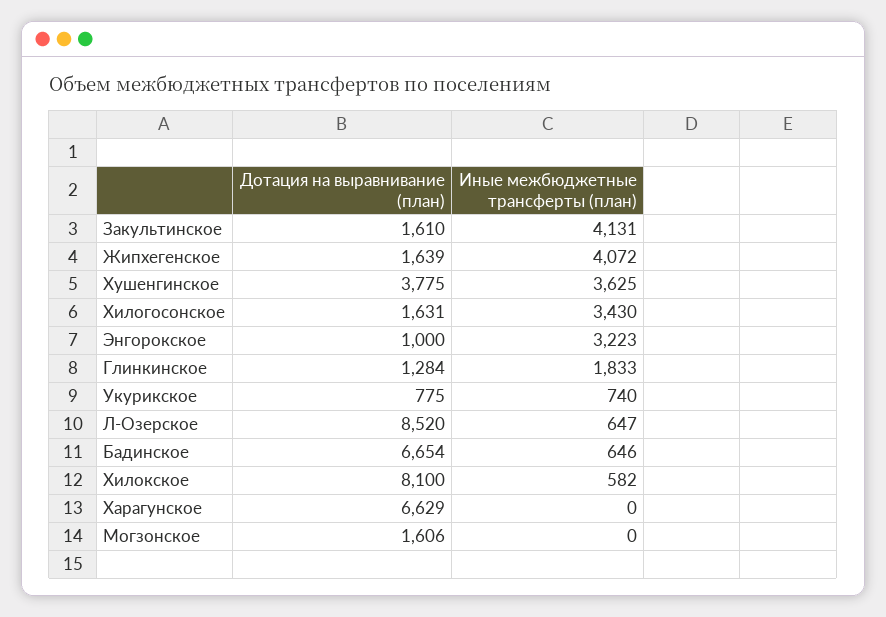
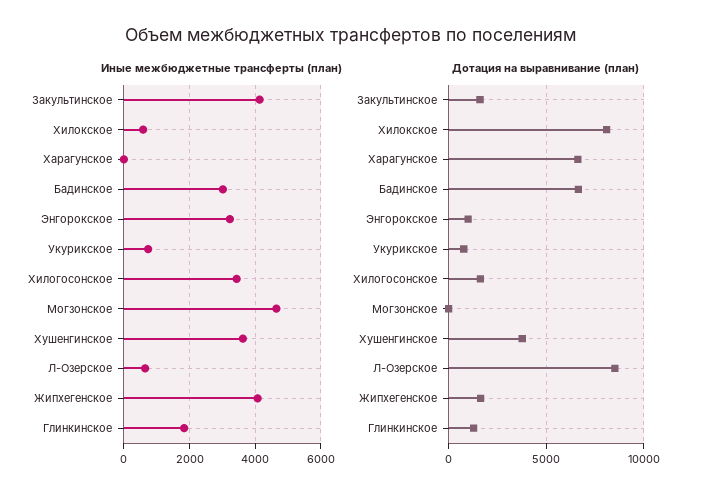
  {
    "Дотация на выравнивание (план)": {
      "Закультинское": 1610,
      "Жипхегенское": 1639,
      "Хушенгинское": 3775,
      "Хилогосонское": 1631,
      "Энгорокское": 1000,
      "Глинкинское": 1284,
      "Укурикское": 775,
      "Л-Озерское": 8520,
      "Бадинское": 6654,
      "Хилокское": 8100,
      "Харагунское": 6629,
-     "Могзонское": 1606
+     "Могзонское": 0
    },
    "Иные межбюджетные трансферты (план)": {
      "Закультинское": 4131,
      "Жипхегенское": 4072,
      "Хушенгинское": 3625,
      "Хилогосонское": 3430,
      "Энгорокское": 3223,
      "Глинкинское": 1833,
      "Укурикское": 740,
      "Л-Озерское": 647,
-     "Бадинское": 646,
+     "Бадинское": 3000,
      "Хилокское": 582,
      "Харагунское": 0,
-     "Могзонское": 0
+     "Могзонское": 4600
    }
  }

